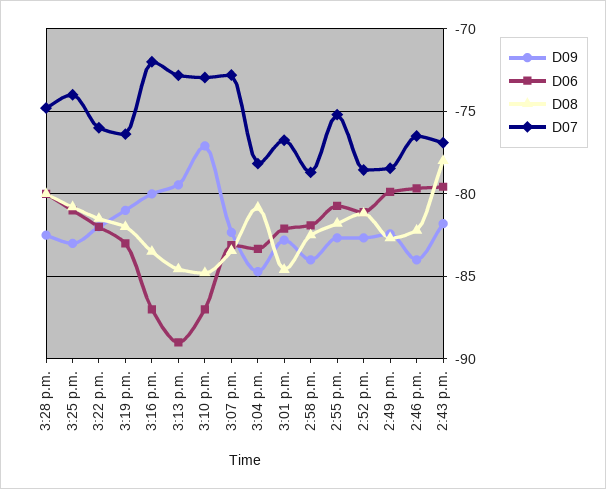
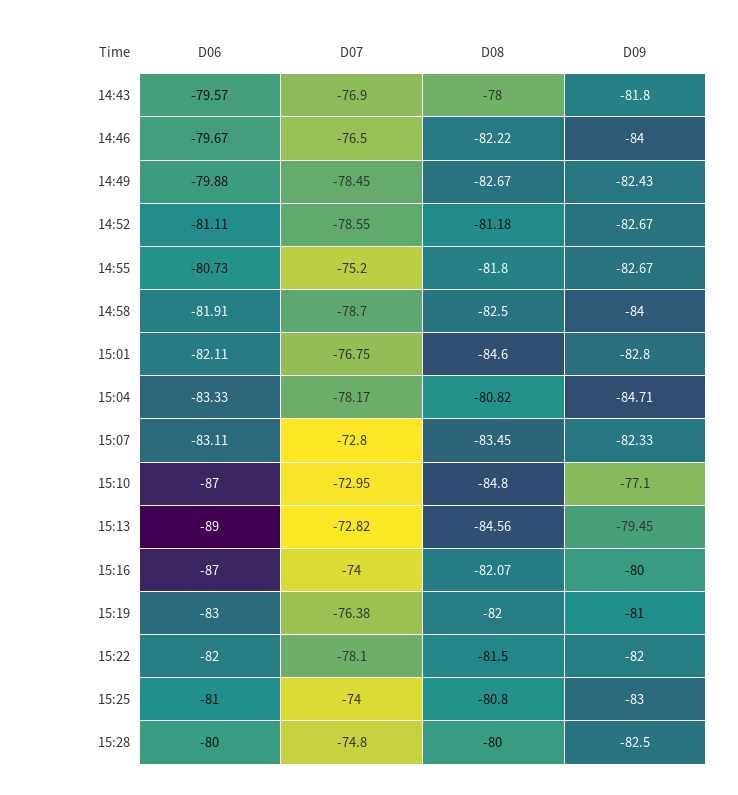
  {
    "D09": {
      "3:28 p.m.": -82.5,
      "3:25 p.m.": -83,
      "3:22 p.m.": -82,
      "3:19 p.m.": -81,
      "3:16 p.m.": -80,
      "3:13 p.m.": -79.45,
      "3:10 p.m.": -77.1,
      "3:07 p.m.": -82.33,
      "3:04 p.m.": -84.71,
      "3:01 p.m.": -82.8,
      "2:58 p.m.": -84,
      "2:55 p.m.": -82.67,
      "2:52 p.m.": -82.67,
      "2:49 p.m.": -82.43,
      "2:46 p.m.": -84,
      "2:43 p.m.": -81.8
    },
    "D06": {
      "3:28 p.m.": -80,
      "3:25 p.m.": -81,
      "3:22 p.m.": -82,
      "3:19 p.m.": -83,
      "3:16 p.m.": -87,
      "3:13 p.m.": -89,
      "3:10 p.m.": -87,
      "3:07 p.m.": -83.11,
      "3:04 p.m.": -83.33,
      "3:01 p.m.": -82.11,
      "2:58 p.m.": -81.91,
      "2:55 p.m.": -80.73,
      "2:52 p.m.": -81.11,
      "2:49 p.m.": -79.88,
      "2:46 p.m.": -79.67,
      "2:43 p.m.": -79.57
    },
    "D08": {
      "3:28 p.m.": -80,
      "3:25 p.m.": -80.8,
      "3:22 p.m.": -81.5,
      "3:19 p.m.": -82,
-     "3:16 p.m.": -83.5,
+     "3:16 p.m.": -82.07,
      "3:13 p.m.": -84.56,
      "3:10 p.m.": -84.8,
      "3:07 p.m.": -83.45,
      "3:04 p.m.": -80.82,
      "3:01 p.m.": -84.6,
      "2:58 p.m.": -82.5,
      "2:55 p.m.": -81.8,
      "2:52 p.m.": -81.18,
      "2:49 p.m.": -82.67,
      "2:46 p.m.": -82.22,
      "2:43 p.m.": -78
    },
    "D07": {
      "3:28 p.m.": -74.8,
      "3:25 p.m.": -74,
-     "3:22 p.m.": -76,
+     "3:22 p.m.": -78.1,
      "3:19 p.m.": -76.38,
-     "3:16 p.m.": -72,
+     "3:16 p.m.": -74,
      "3:13 p.m.": -72.82,
      "3:10 p.m.": -72.95,
      "3:07 p.m.": -72.8,
      "3:04 p.m.": -78.17,
      "3:01 p.m.": -76.75,
      "2:58 p.m.": -78.7,
      "2:55 p.m.": -75.2,
      "2:52 p.m.": -78.55,
      "2:49 p.m.": -78.45,
      "2:46 p.m.": -76.5,
      "2:43 p.m.": -76.9
    }
  }

